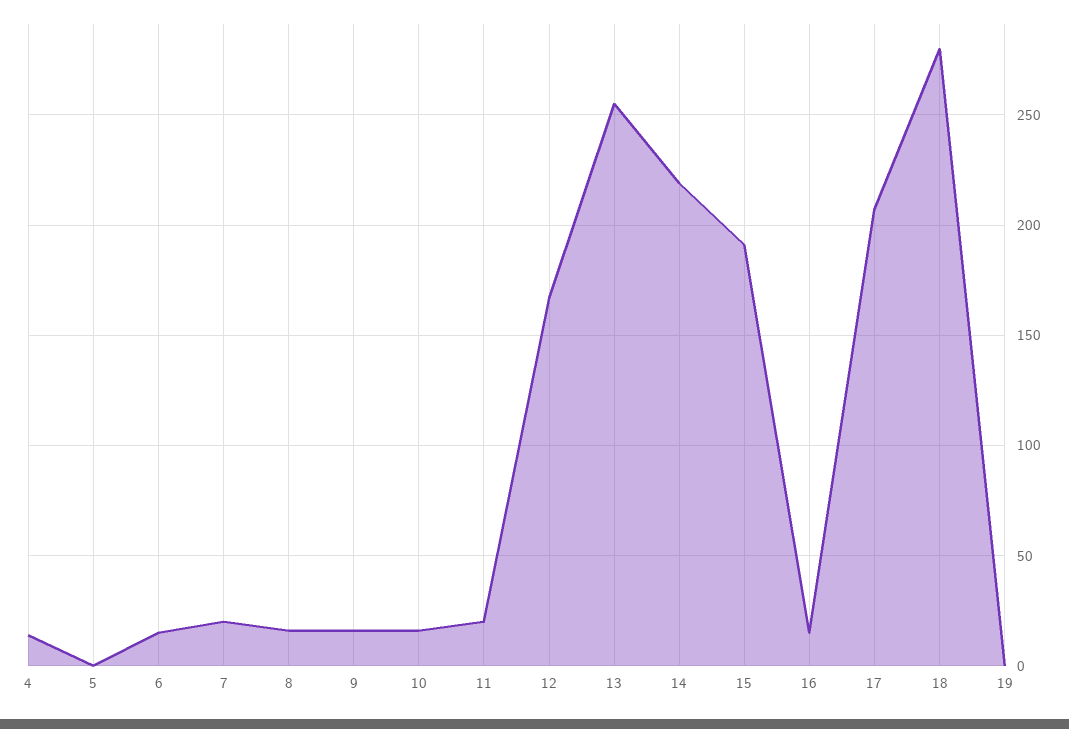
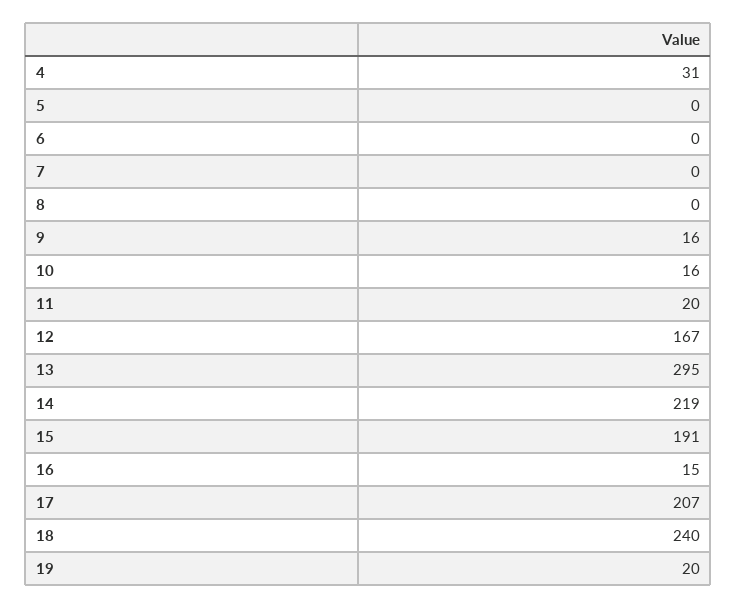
  {
-   "4": 15,
+   "4": 31,
    "5": 0,
-   "6": 15,
+   "6": 0,
-   "7": 20,
+   "7": 0,
-   "8": 15,
+   "8": 0,
    "9": 16,
    "10": 16,
    "11": 20,
    "12": 167,
-   "13": 255,
+   "13": 295,
    "14": 219,
    "15": 191,
    "16": 15,
    "17": 207,
-   "18": 280,
+   "18": 240,
-   "19": 0
+   "19": 20
  }

